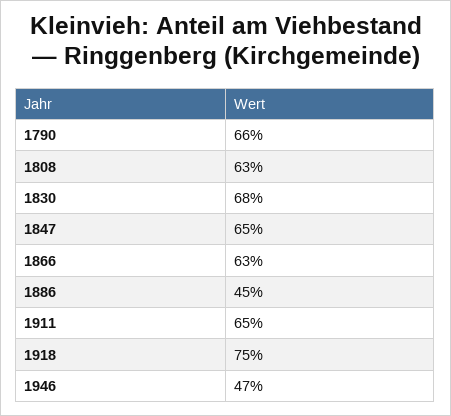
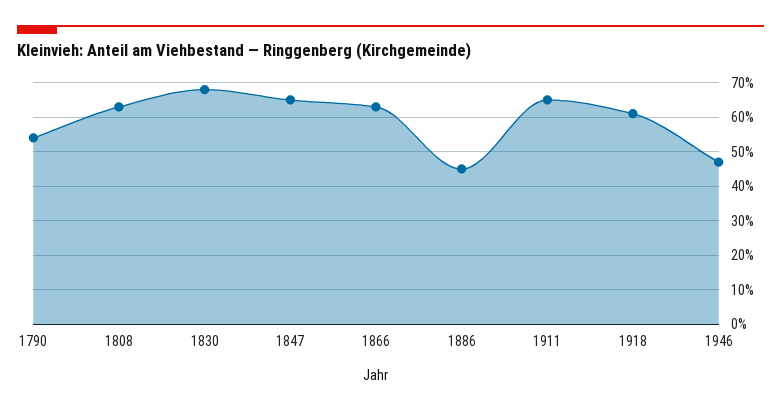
  {
-   "1790": 66,
+   "1790": 55,
    "1808": 63,
    "1830": 68,
    "1847": 65,
    "1866": 63,
    "1886": 45,
    "1911": 65,
-   "1918": 75,
+   "1918": 60,
    "1946": 47
  }

